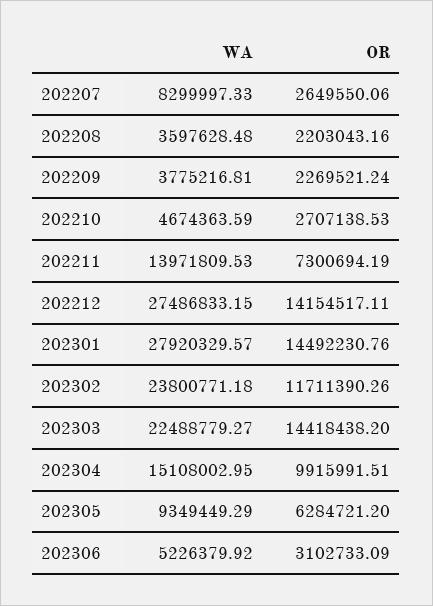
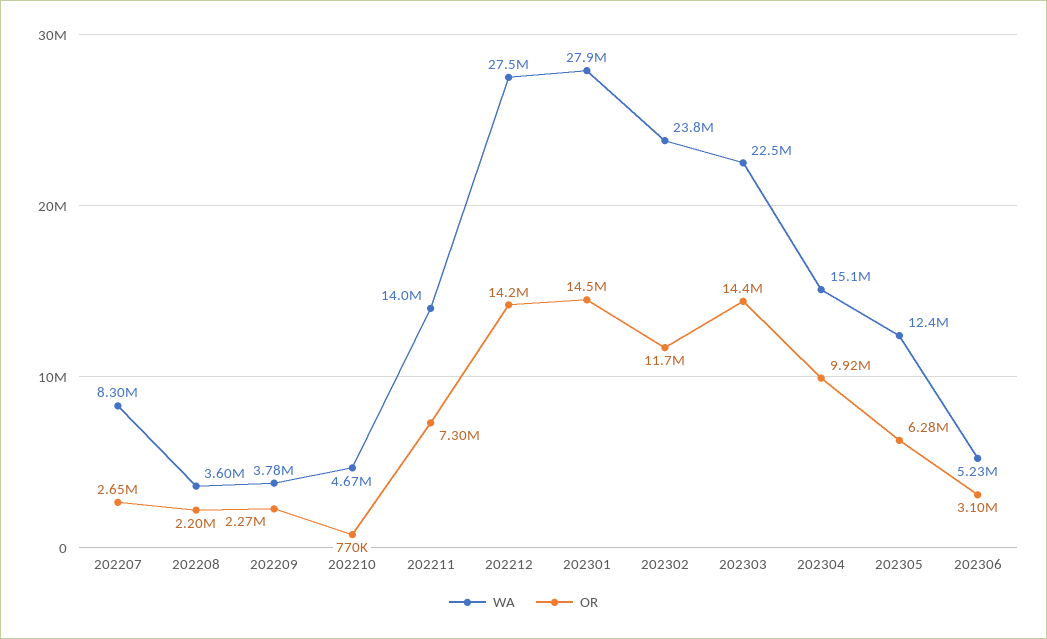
  {
    "WA": {
      "202207": 8299997.33,
      "202208": 3597628.48,
      "202209": 3775216.81,
      "202210": 4674363.59,
      "202211": 13971809.53,
      "202212": 27486833.15,
      "202301": 27920329.57,
      "202302": 23800771.18,
      "202303": 22488779.27,
      "202304": 15108002.95,
-     "202305": 9349449.29,
+     "202305": 12400000,
      "202306": 5226379.92
    },
    "OR": {
      "202207": 2649550.06,
      "202208": 2203043.16,
      "202209": 2269521.24,
-     "202210": 2707138.53,
+     "202210": 770000,
      "202211": 7300694.19,
      "202212": 14154517.11,
      "202301": 14492230.76,
      "202302": 11711390.26,
      "202303": 14418438.2,
      "202304": 9915991.51,
      "202305": 6284721.2,
      "202306": 3102733.09
    }
  }

